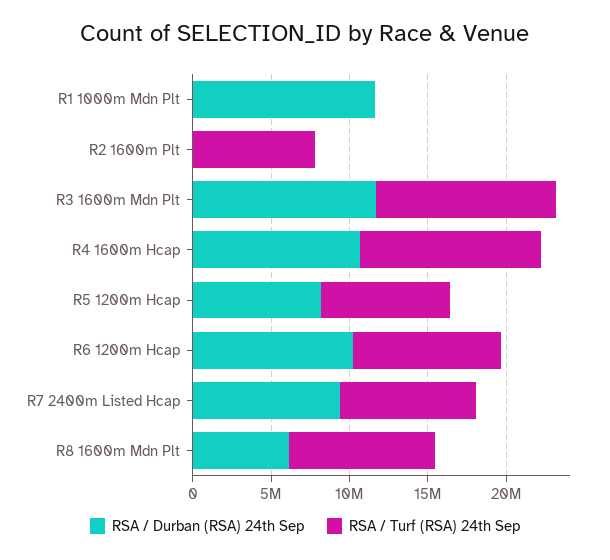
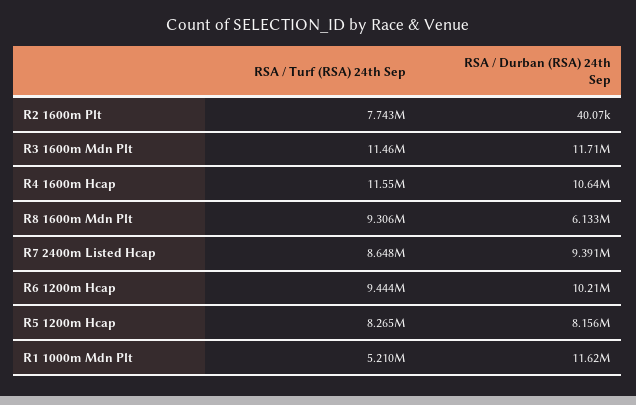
  {
    "RSA / Durban (RSA) 24th Sep": {
      "R1 1000m Mdn Plt": 11620000,
      "R2 1600m Plt": 40070,
      "R3 1600m Mdn Plt": 11710000,
      "R4 1600m Hcap": 10640000,
      "R5 1200m Hcap": 8156000,
      "R6 1200m Hcap": 10210000,
      "R7 2400m Listed Hcap": 9391000,
      "R8 1600m Mdn Plt": 6133000
    },
    "RSA / Turf (RSA) 24th Sep": {
-     "R1 1000m Mdn Plt": 0,
+     "R1 1000m Mdn Plt": 5210000,
      "R2 1600m Plt": 7743000,
      "R3 1600m Mdn Plt": 11460000,
      "R4 1600m Hcap": 11550000,
      "R5 1200m Hcap": 8265000,
      "R6 1200m Hcap": 9444000,
      "R7 2400m Listed Hcap": 8648000,
      "R8 1600m Mdn Plt": 9306000
    }
  }

